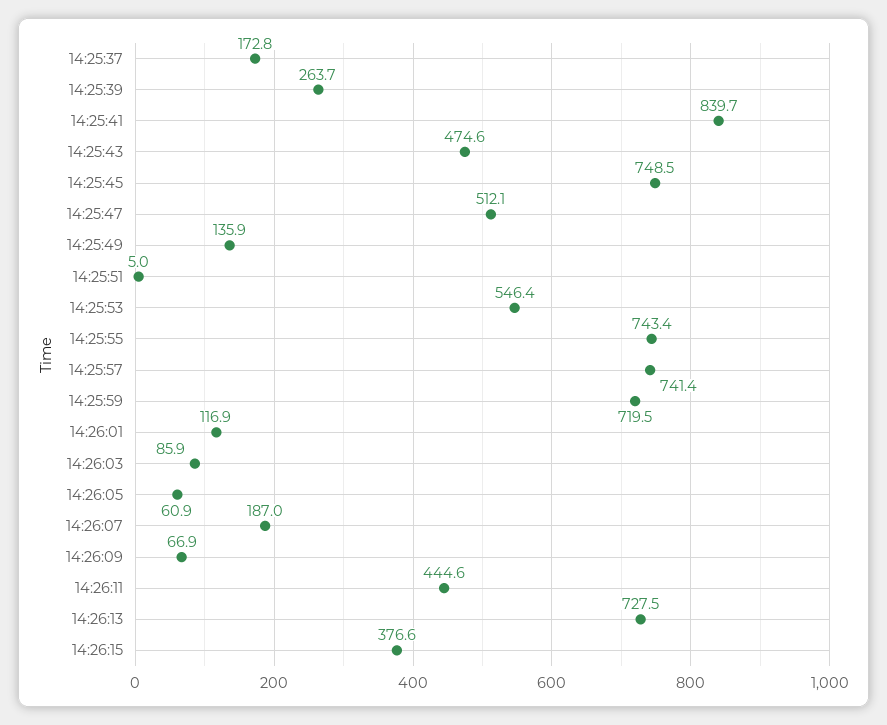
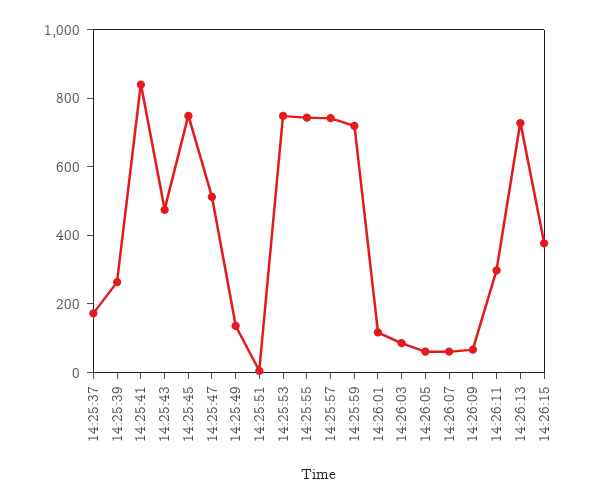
  {
    "14:25:37": 172.8,
    "14:25:39": 263.7,
    "14:25:41": 839.7,
    "14:25:43": 474.6,
    "14:25:45": 748.5,
    "14:25:47": 512.1,
    "14:25:49": 135.9,
    "14:25:51": 5,
-   "14:25:53": 546.4,
+   "14:25:53": 750,
    "14:25:55": 743.4,
    "14:25:57": 741.4,
    "14:25:59": 719.5,
    "14:26:01": 116.9,
    "14:26:03": 85.9,
    "14:26:05": 60.9,
-   "14:26:07": 187,
+   "14:26:07": 50,
    "14:26:09": 66.9,
-   "14:26:11": 444.6,
+   "14:26:11": 300,
    "14:26:13": 727.5,
    "14:26:15": 376.6
  }

